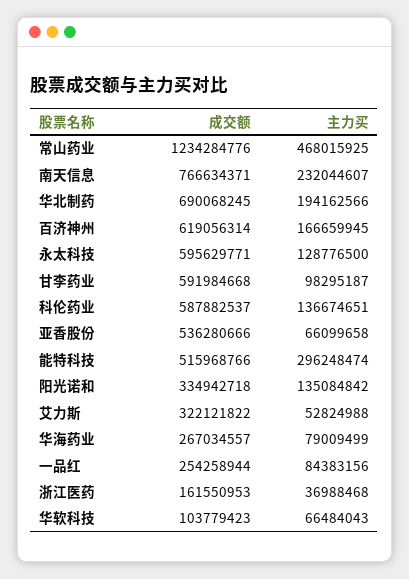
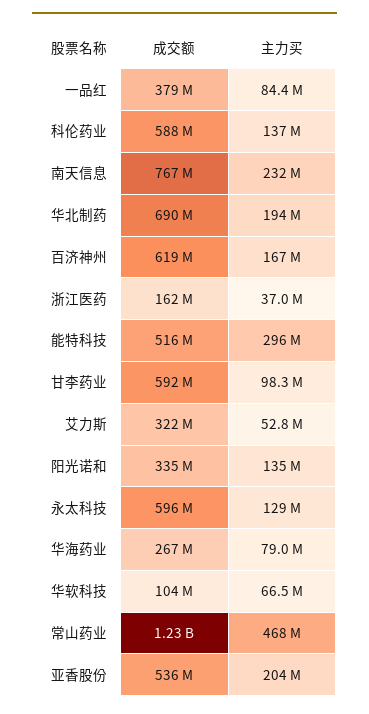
  {
    "成交额": {
      "常山药业": 1234284776,
      "南天信息": 766634371,
      "华北制药": 690068245,
      "百济神州": 619056314,
      "永太科技": 595629771,
      "甘李药业": 591984668,
      "科伦药业": 587882537,
      "亚香股份": 536280666,
      "能特科技": 515968766,
      "阳光诺和": 334942718,
      "艾力斯": 322121822,
      "华海药业": 267034557,
-     "一品红": 254258944,
+     "一品红": 379000000,
      "浙江医药": 161550953,
      "华软科技": 103779423
    },
    "主力买": {
      "常山药业": 468015925,
      "南天信息": 232044607,
      "华北制药": 194162566,
      "百济神州": 166659945,
      "永太科技": 128776500,
      "甘李药业": 98295187,
      "科伦药业": 136674651,
-     "亚香股份": 66099658,
+     "亚香股份": 204000000,
      "能特科技": 296248474,
      "阳光诺和": 135084842,
      "艾力斯": 52824988,
      "华海药业": 79009499,
      "一品红": 84383156,
      "浙江医药": 36988468,
      "华软科技": 66484043
    }
  }

